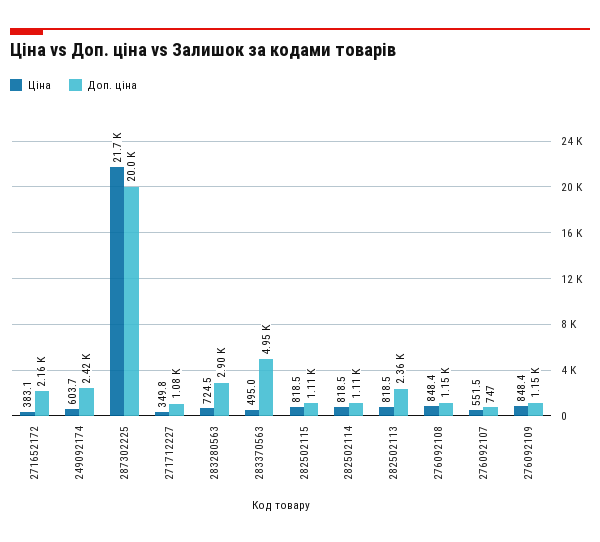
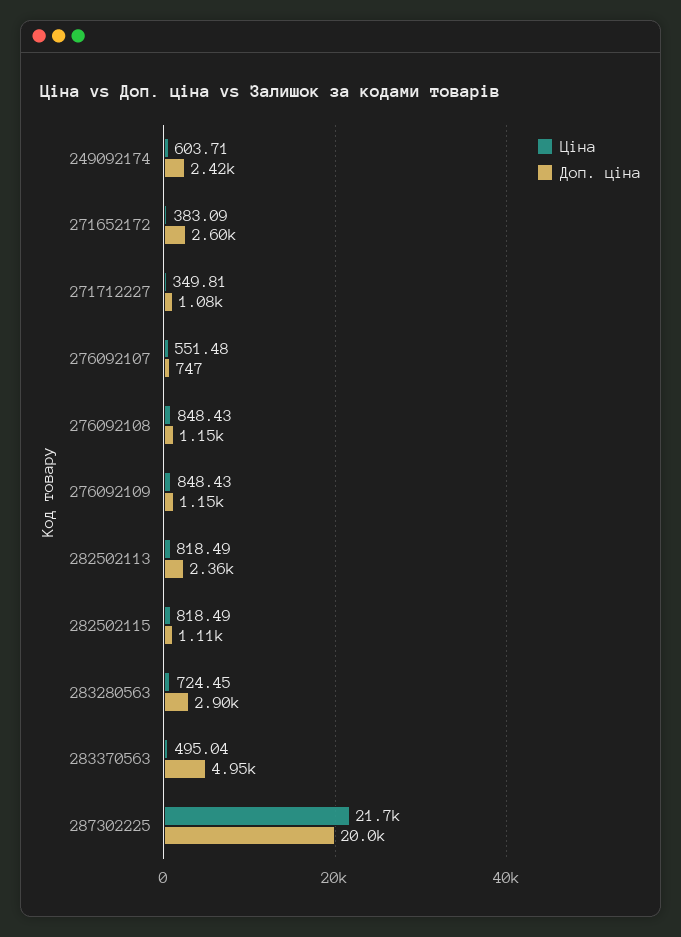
  {
    "Ціна": {
      "271652172": 383.09,
      "249092174": 603.71,
      "287302225": 21700,
      "271712227": 349.81,
      "283280563": 724.45,
      "283370563": 495.04,
      "282502115": 818.49,
-     "282502114": 818.5,
      "282502113": 818.49,
      "276092108": 848.43,
      "276092107": 551.48,
      "276092109": 848.43
    },
    "Доп. ціна": {
-     "271652172": 2160,
+     "271652172": 2600,
      "249092174": 2420,
      "287302225": 20000,
      "271712227": 1080,
      "283280563": 2900,
      "283370563": 4950,
      "282502115": 1110,
-     "282502114": 1110,
      "282502113": 2360,
      "276092108": 1150,
      "276092107": 747,
      "276092109": 1150
    }
  }

